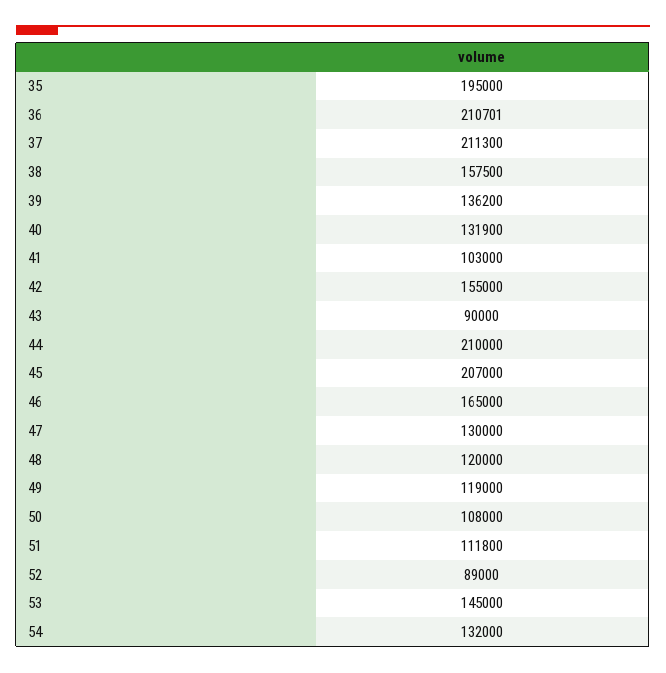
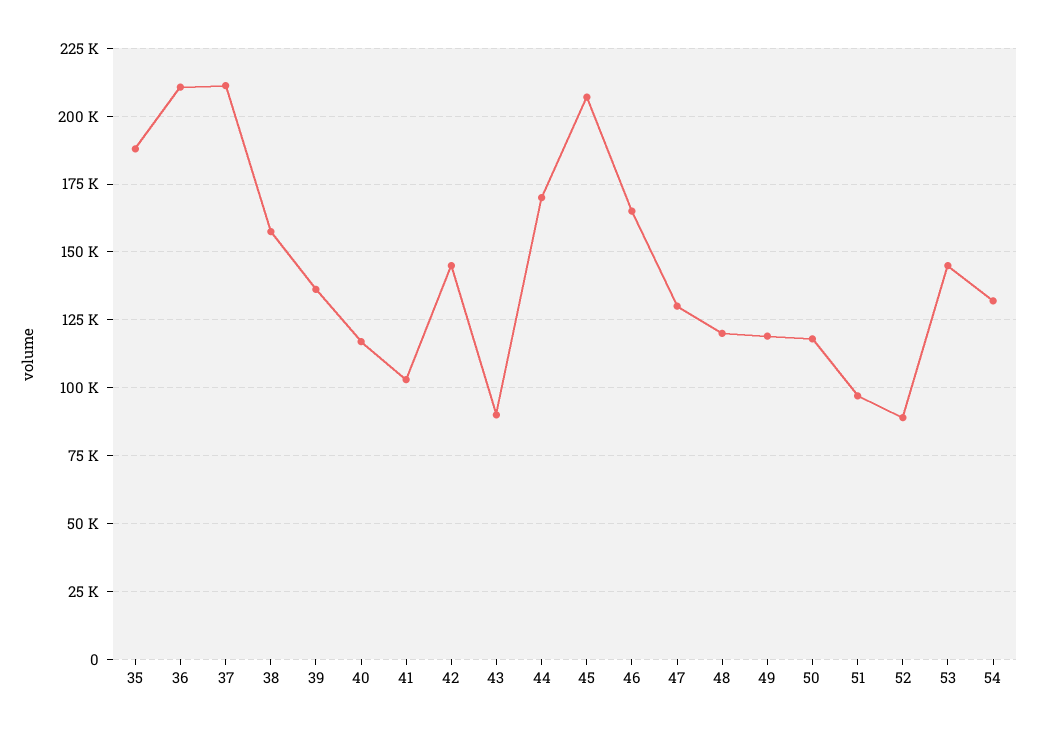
  {
-   "35": 195000,
+   "35": 187500,
    "36": 210701,
    "37": 211300,
    "38": 157500,
    "39": 136200,
-   "40": 131900,
+   "40": 117500,
    "41": 103000,
-   "42": 155000,
+   "42": 145000,
    "43": 90000,
-   "44": 210000,
+   "44": 170000,
    "45": 207000,
    "46": 165000,
    "47": 130000,
    "48": 120000,
    "49": 119000,
-   "50": 108000,
+   "50": 117500,
-   "51": 111800,
+   "51": 97500,
    "52": 89000,
    "53": 145000,
    "54": 132000
  }

